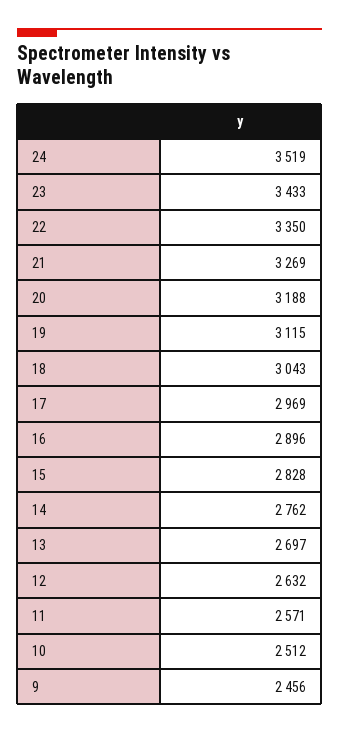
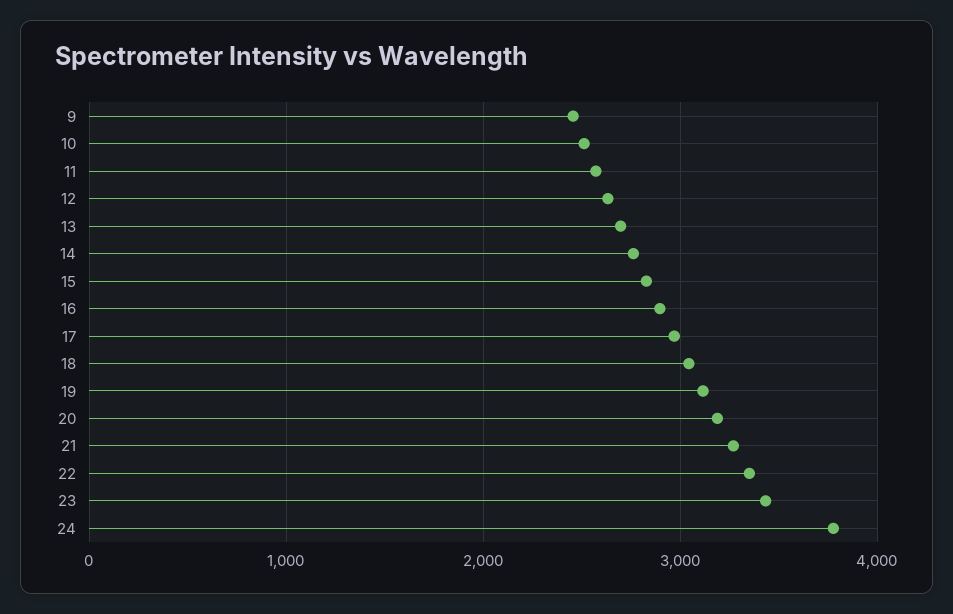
  {
-   "24": 3519,
+   "24": 3800,
    "23": 3433,
    "22": 3350,
    "21": 3269,
    "20": 3188,
    "19": 3115,
    "18": 3043,
    "17": 2969,
    "16": 2896,
    "15": 2828,
    "14": 2762,
    "13": 2697,
    "12": 2632,
    "11": 2571,
    "10": 2512,
    "9": 2456
  }

